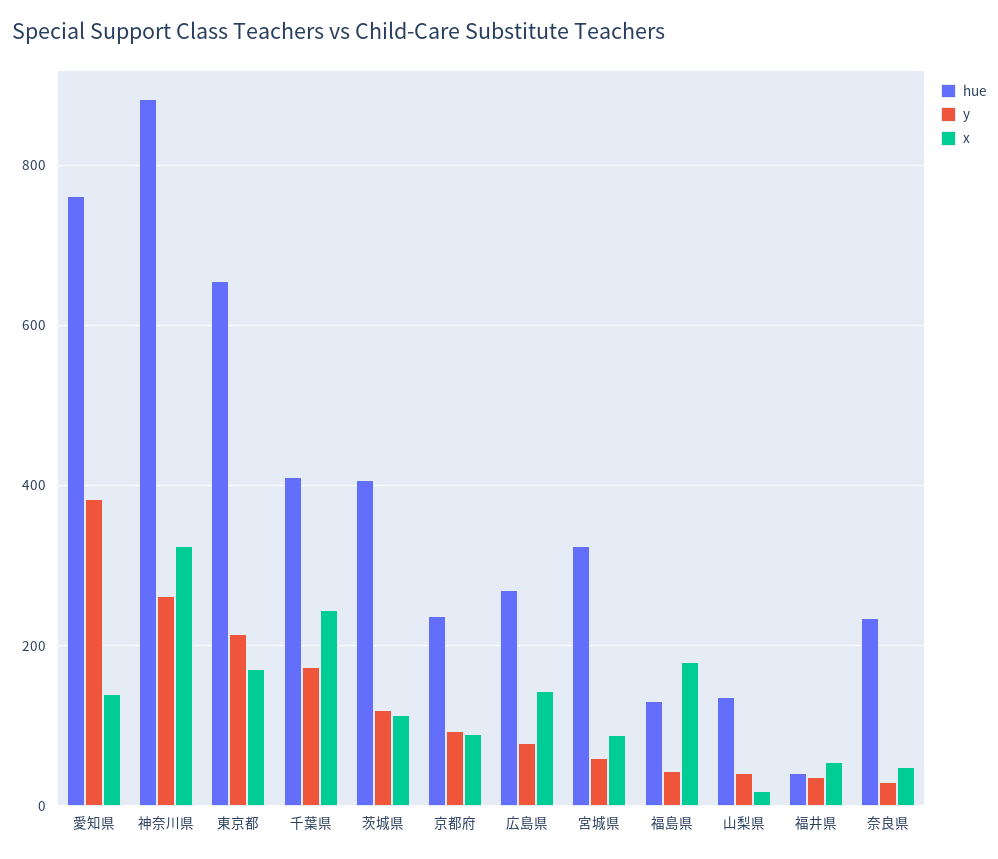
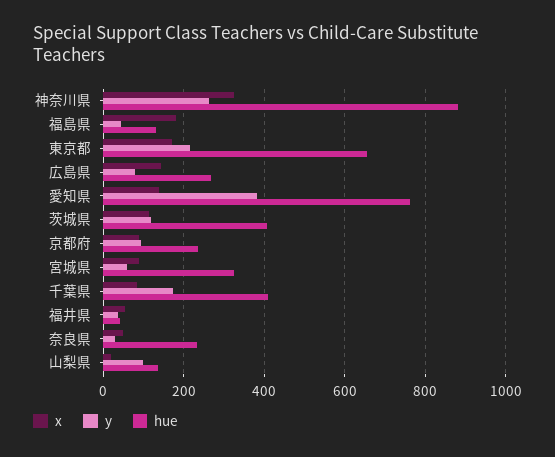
  {
    "hue": {
      "愛知県": 760,
      "神奈川県": 880,
      "東京都": 660,
      "千葉県": 420,
      "茨城県": 400,
      "京都府": 240,
      "広島県": 260,
      "宮城県": 320,
      "福島県": 140,
      "山梨県": 140,
      "福井県": 40,
      "奈良県": 240
    },
    "y": {
      "愛知県": 380,
      "神奈川県": 260,
      "東京都": 220,
      "千葉県": 180,
      "茨城県": 120,
      "京都府": 100,
      "広島県": 80,
      "宮城県": 60,
      "福島県": 40,
-     "山梨県": 40,
+     "山梨県": 100,
      "福井県": 40,
      "奈良県": 40
    },
    "x": {
      "愛知県": 140,
      "神奈川県": 320,
      "東京都": 180,
-     "千葉県": 240,
+     "千葉県": 80,
      "茨城県": 120,
      "京都府": 100,
      "広島県": 140,
      "宮城県": 80,
      "福島県": 180,
      "山梨県": 20,
      "福井県": 60,
      "奈良県": 40
    }
  }

